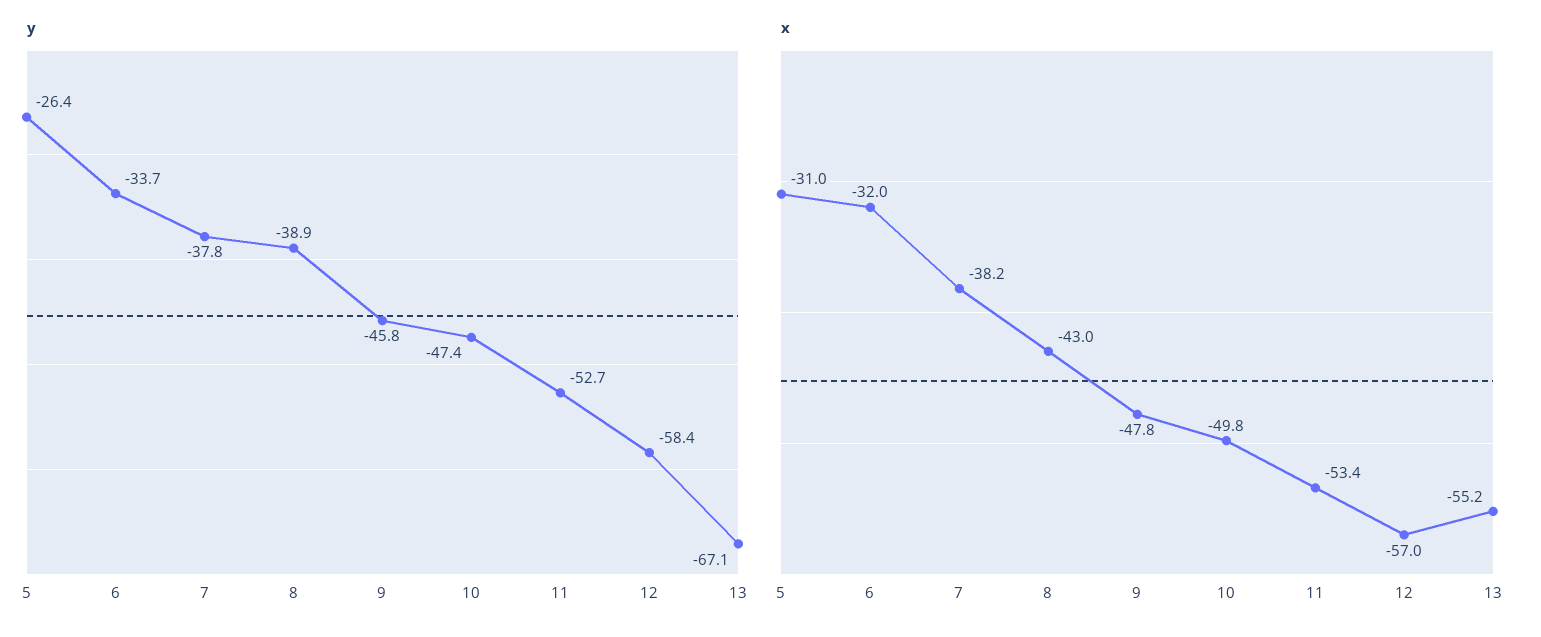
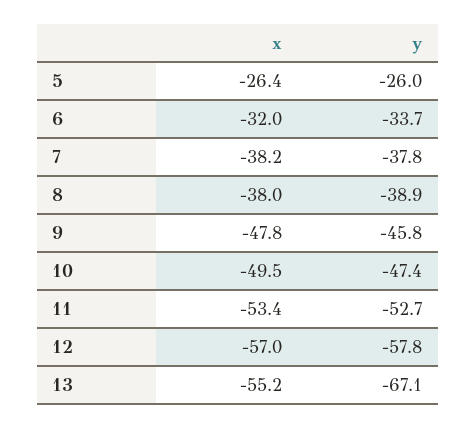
  {
    "y": {
-     "5": -26.4,
+     "5": -26,
      "6": -33.7,
      "7": -37.8,
      "8": -38.9,
      "9": -45.8,
      "10": -47.4,
      "11": -52.7,
-     "12": -58.4,
+     "12": -57.8,
      "13": -67.1
    },
    "x": {
-     "5": -31,
+     "5": -26.4,
      "6": -32,
      "7": -38.2,
-     "8": -43,
+     "8": -38,
      "9": -47.8,
-     "10": -49.8,
+     "10": -49.5,
      "11": -53.4,
      "12": -57,
      "13": -55.2
    }
  }

